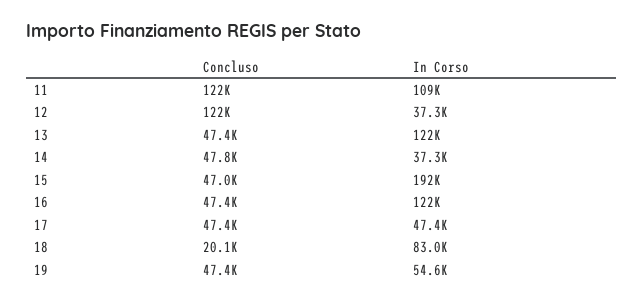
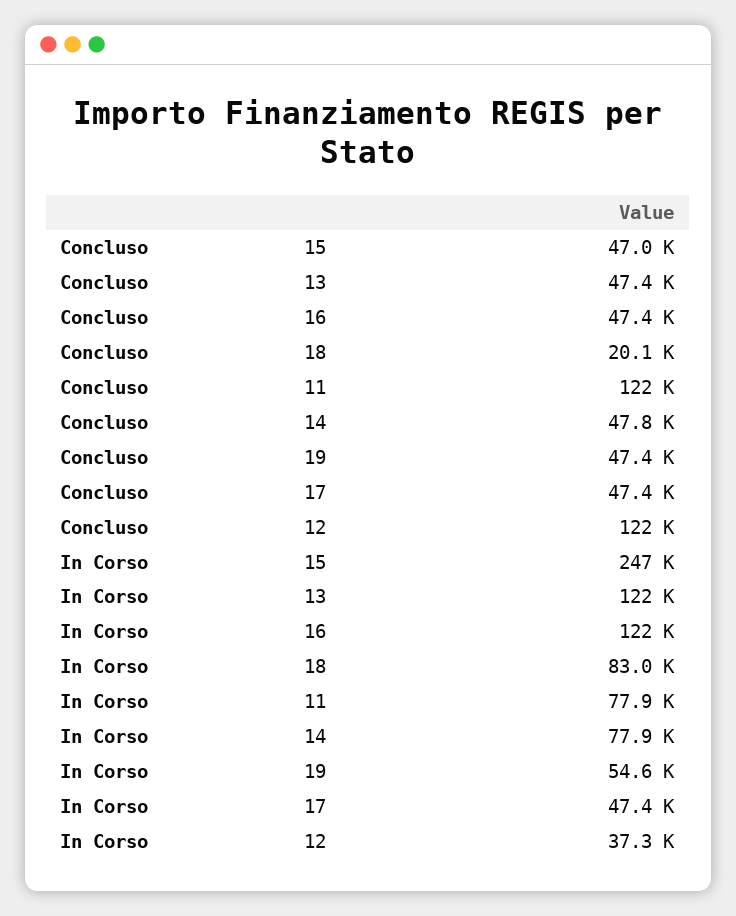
  {
    "Concluso": {
      "11": 122000,
      "12": 122000,
      "13": 47400,
      "14": 47800,
      "15": 47000,
      "16": 47400,
      "17": 47400,
      "18": 20100,
      "19": 47400
    },
    "In Corso": {
-     "11": 109000,
+     "11": 77900,
      "12": 37300,
      "13": 122000,
-     "14": 37300,
+     "14": 77900,
-     "15": 192000,
+     "15": 247000,
      "16": 122000,
      "17": 47400,
      "18": 83000,
      "19": 54600
    }
  }

